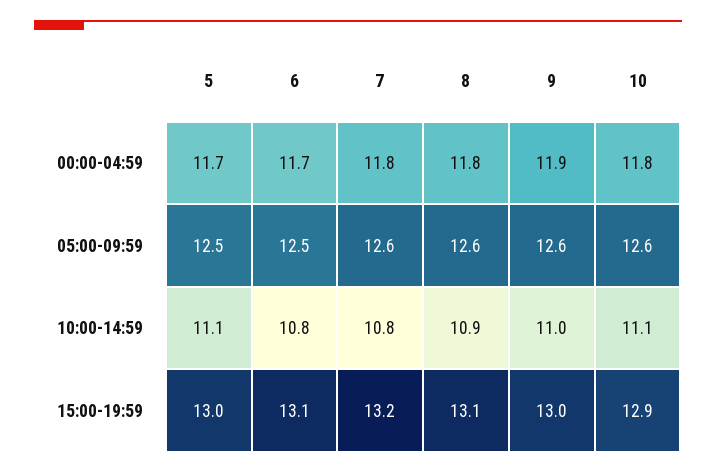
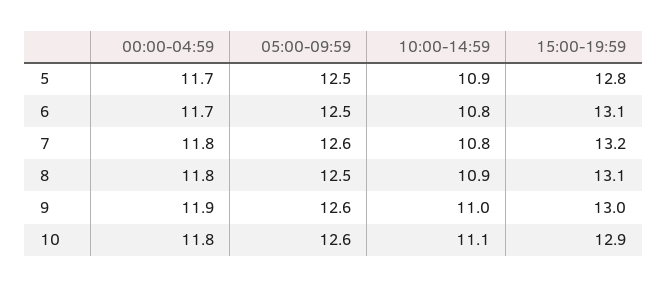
  {
    "5": {
      "00:00-04:59": 11.7,
      "05:00-09:59": 12.5,
-     "10:00-14:59": 11.1,
+     "10:00-14:59": 10.9,
-     "15:00-19:59": 13
+     "15:00-19:59": 12.8
    },
    "6": {
      "00:00-04:59": 11.7,
      "05:00-09:59": 12.5,
      "10:00-14:59": 10.8,
      "15:00-19:59": 13.1
    },
    "7": {
      "00:00-04:59": 11.8,
      "05:00-09:59": 12.6,
      "10:00-14:59": 10.8,
      "15:00-19:59": 13.2
    },
    "8": {
      "00:00-04:59": 11.8,
-     "05:00-09:59": 12.6,
+     "05:00-09:59": 12.5,
      "10:00-14:59": 10.9,
      "15:00-19:59": 13.1
    },
    "9": {
      "00:00-04:59": 11.9,
      "05:00-09:59": 12.6,
      "10:00-14:59": 11,
      "15:00-19:59": 13
    },
    "10": {
      "00:00-04:59": 11.8,
      "05:00-09:59": 12.6,
      "10:00-14:59": 11.1,
      "15:00-19:59": 12.9
    }
  }

